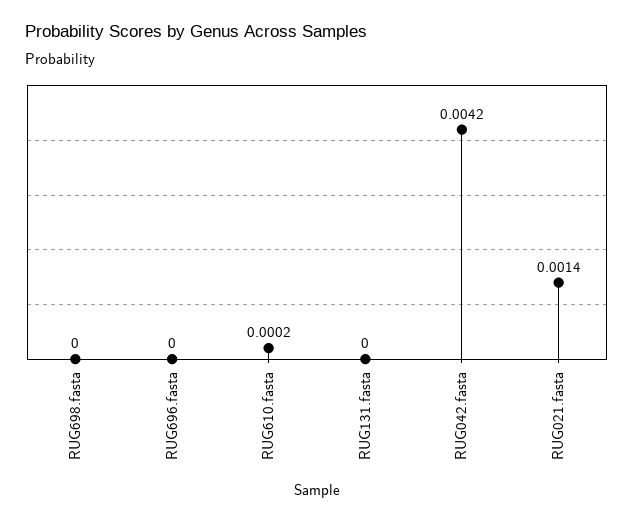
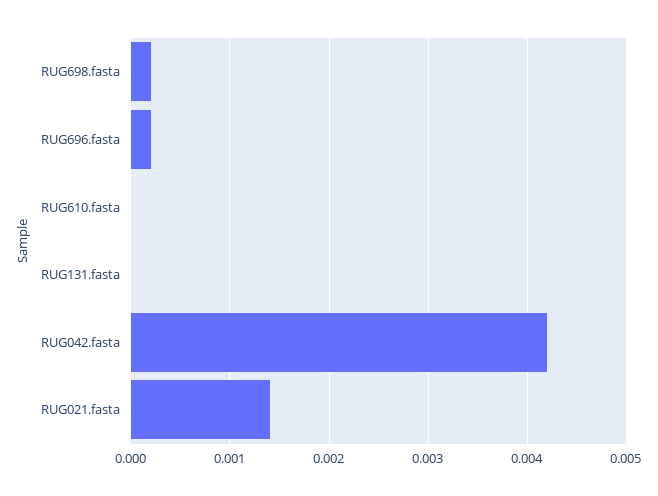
  {
-   "RUG698.fasta": 0,
+   "RUG698.fasta": 0.0002,
-   "RUG696.fasta": 0,
+   "RUG696.fasta": 0.0002,
-   "RUG610.fasta": 0.0002,
+   "RUG610.fasta": 0,
    "RUG131.fasta": 0,
    "RUG042.fasta": 0.0042,
    "RUG021.fasta": 0.0014
  }

